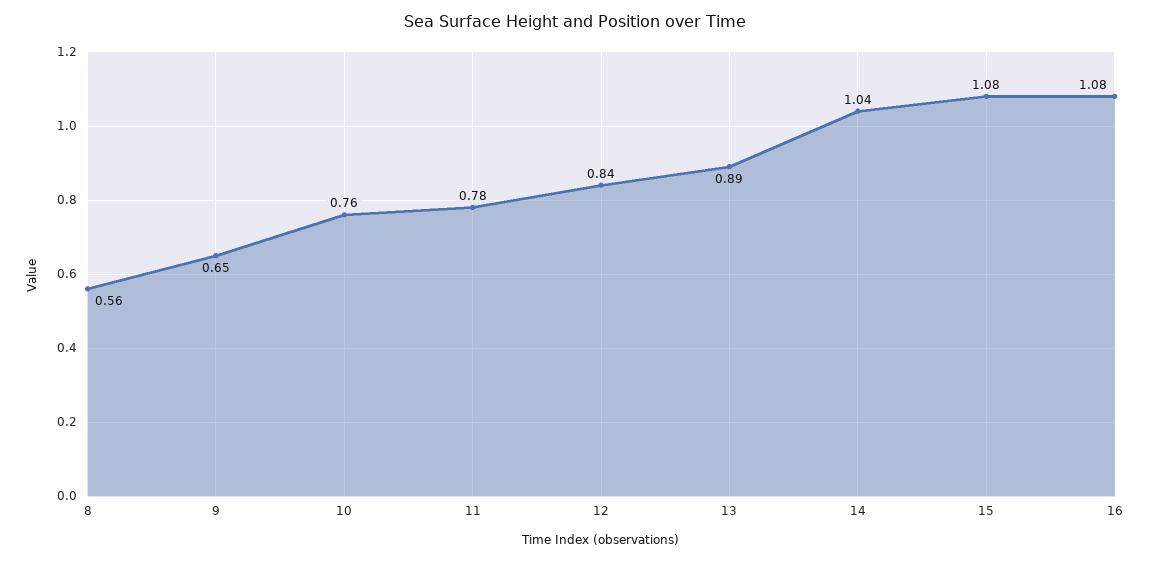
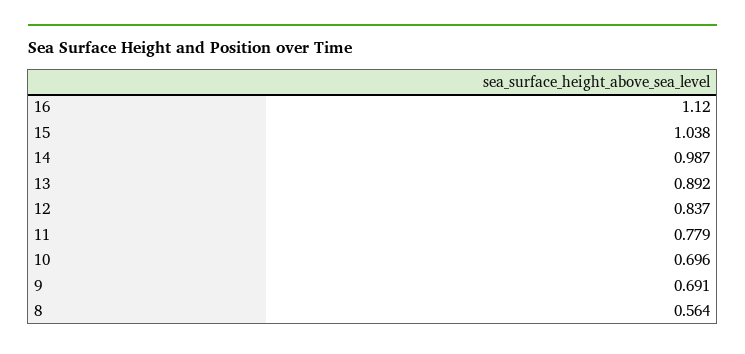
  {
    "8": 0.564,
-   "9": 0.65,
+   "9": 0.691,
-   "10": 0.76,
+   "10": 0.696,
    "11": 0.779,
    "12": 0.837,
    "13": 0.892,
-   "14": 1.04,
+   "14": 0.987,
-   "15": 1.08,
+   "15": 1.038,
-   "16": 1.08
+   "16": 1.12
  }

